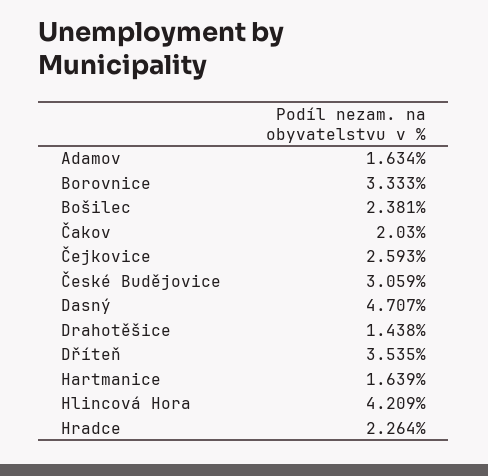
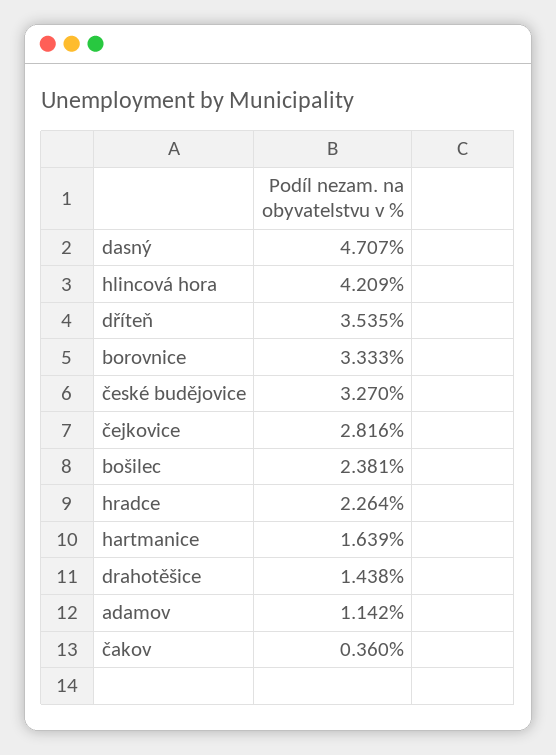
  {
-   "Adamov": 1.634,
+   "Adamov": 1.142,
    "Borovnice": 3.333,
    "Bošilec": 2.381,
-   "Čakov": 2.03,
+   "Čakov": 0.36,
-   "Čejkovice": 2.593,
+   "Čejkovice": 2.816,
-   "České Budějovice": 3.059,
+   "České Budějovice": 3.27,
    "Dasný": 4.707,
    "Drahotěšice": 1.438,
    "Dříteň": 3.535,
    "Hartmanice": 1.639,
    "Hlincová Hora": 4.209,
    "Hradce": 2.264
  }

